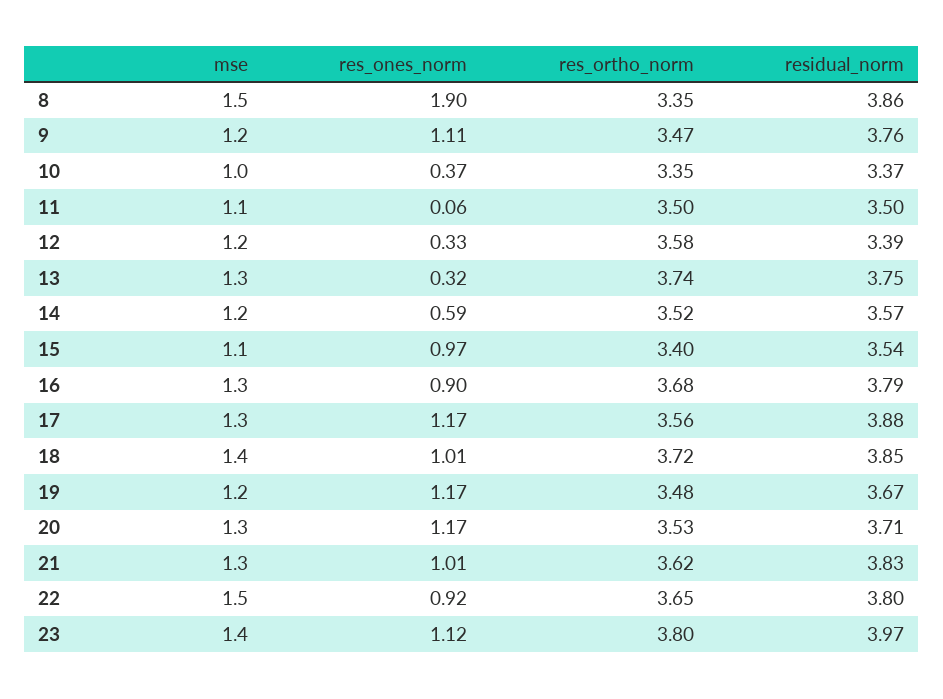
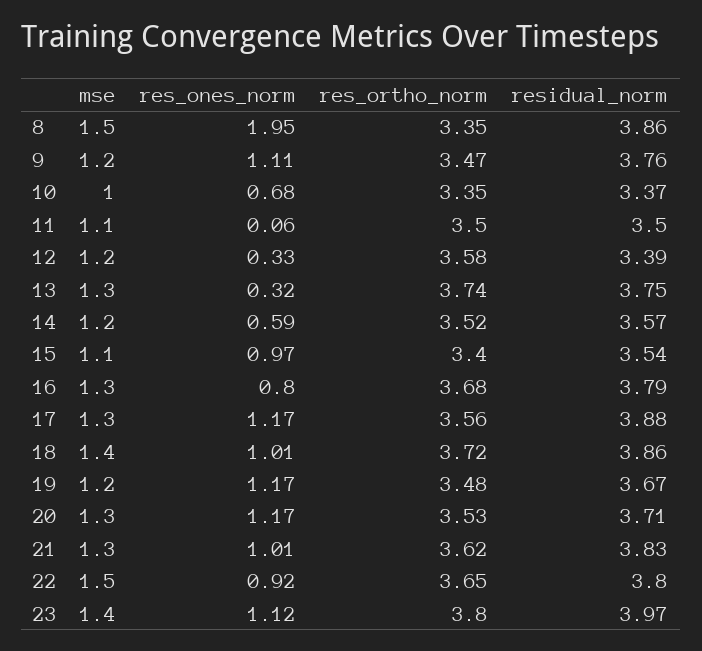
  {
    "mse": {
      "8": 1.5,
      "9": 1.2,
      "10": 1,
      "11": 1.1,
      "12": 1.2,
      "13": 1.3,
      "14": 1.2,
      "15": 1.1,
      "16": 1.3,
      "17": 1.3,
      "18": 1.4,
      "19": 1.2,
      "20": 1.3,
      "21": 1.3,
      "22": 1.5,
      "23": 1.4
    },
    "res_ones_norm": {
-     "8": 1.9,
+     "8": 1.95,
      "9": 1.11,
-     "10": 0.37,
+     "10": 0.68,
      "11": 0.06,
      "12": 0.33,
      "13": 0.32,
      "14": 0.59,
      "15": 0.97,
-     "16": 0.9,
+     "16": 0.8,
      "17": 1.17,
      "18": 1.01,
      "19": 1.17,
      "20": 1.17,
      "21": 1.01,
      "22": 0.92,
      "23": 1.12
    },
    "res_ortho_norm": {
      "8": 3.35,
      "9": 3.47,
      "10": 3.35,
      "11": 3.5,
      "12": 3.58,
      "13": 3.74,
      "14": 3.52,
      "15": 3.4,
      "16": 3.68,
      "17": 3.56,
      "18": 3.72,
      "19": 3.48,
      "20": 3.53,
      "21": 3.62,
      "22": 3.65,
      "23": 3.8
    },
    "residual_norm": {
      "8": 3.86,
      "9": 3.76,
      "10": 3.37,
      "11": 3.5,
      "12": 3.39,
      "13": 3.75,
      "14": 3.57,
      "15": 3.54,
      "16": 3.79,
      "17": 3.88,
-     "18": 3.85,
+     "18": 3.86,
      "19": 3.67,
      "20": 3.71,
      "21": 3.83,
      "22": 3.8,
      "23": 3.97
    }
  }

